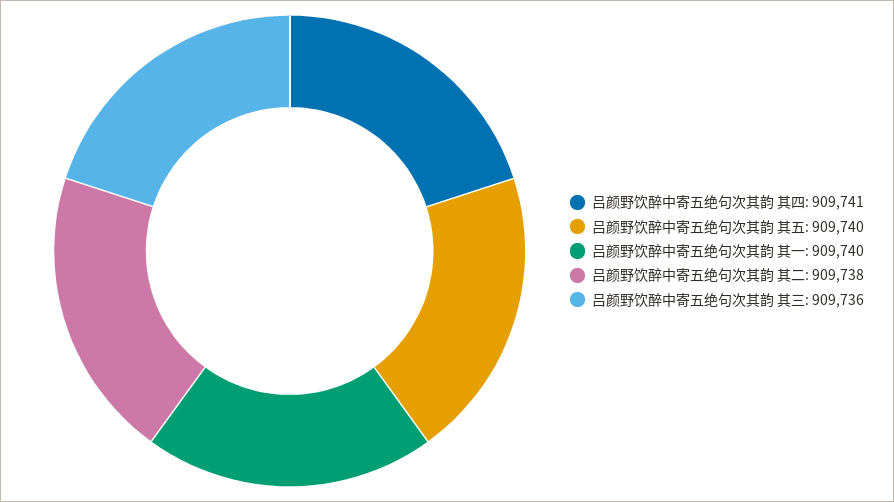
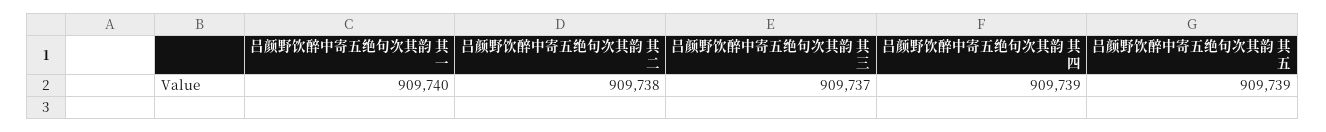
  {
-   "吕颜野饮醉中寄五绝句次其韵 其四": 909741,
+   "吕颜野饮醉中寄五绝句次其韵 其四": 909739,
-   "吕颜野饮醉中寄五绝句次其韵 其五": 909740,
+   "吕颜野饮醉中寄五绝句次其韵 其五": 909739,
    "吕颜野饮醉中寄五绝句次其韵 其一": 909740,
    "吕颜野饮醉中寄五绝句次其韵 其二": 909738,
-   "吕颜野饮醉中寄五绝句次其韵 其三": 909736
+   "吕颜野饮醉中寄五绝句次其韵 其三": 909737
  }

